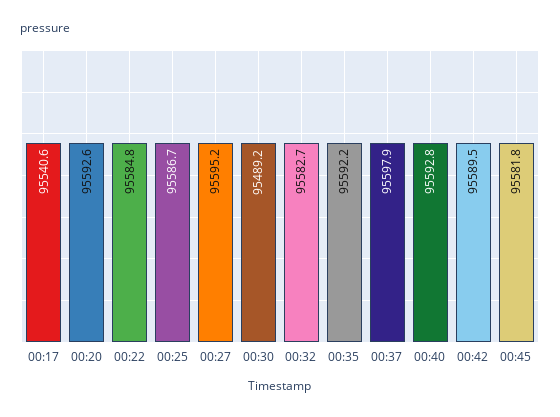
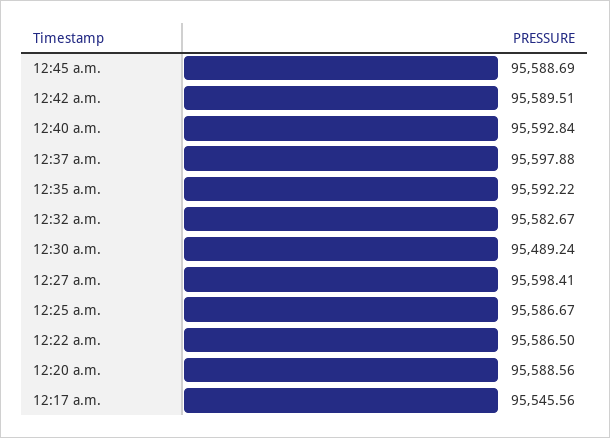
  {
-   "00:17": 95540.6,
+   "00:17": 95545.56,
-   "00:20": 95592.6,
+   "00:20": 95588.56,
-   "00:22": 95584.8,
+   "00:22": 95586.5,
    "00:25": 95586.67,
-   "00:27": 95595.2,
+   "00:27": 95598.41,
    "00:30": 95489.24,
    "00:32": 95582.67,
    "00:35": 95592.22,
    "00:37": 95597.88,
    "00:40": 95592.84,
    "00:42": 95589.51,
-   "00:45": 95581.8
+   "00:45": 95588.69
  }

